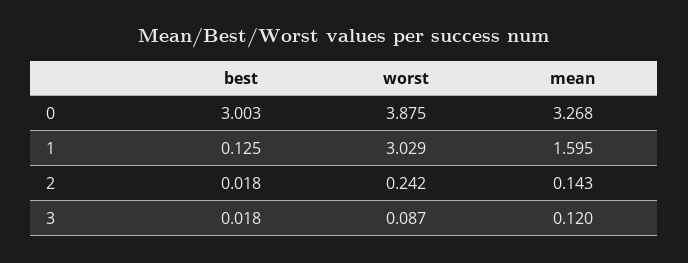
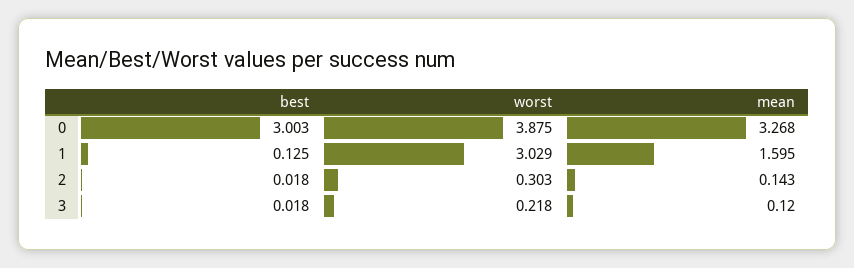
  {
    "best": {
      "0": 3.003,
      "1": 0.125,
      "2": 0.018,
      "3": 0.018
    },
    "worst": {
      "0": 3.875,
      "1": 3.029,
-     "2": 0.242,
+     "2": 0.303,
-     "3": 0.087
+     "3": 0.218
    },
    "mean": {
      "0": 3.268,
      "1": 1.595,
      "2": 0.143,
      "3": 0.12
    }
  }

